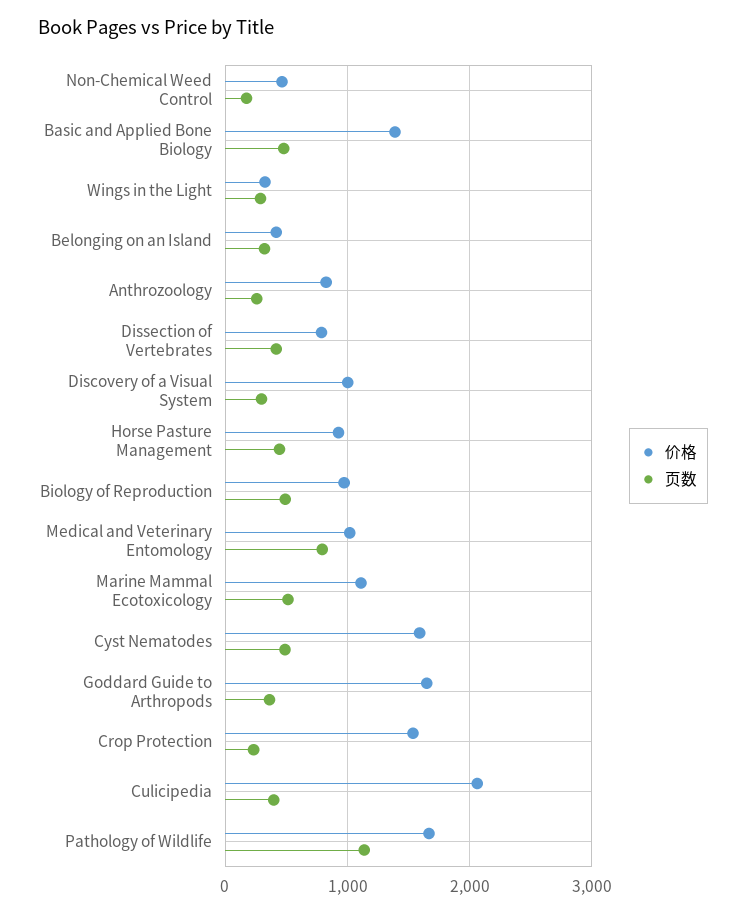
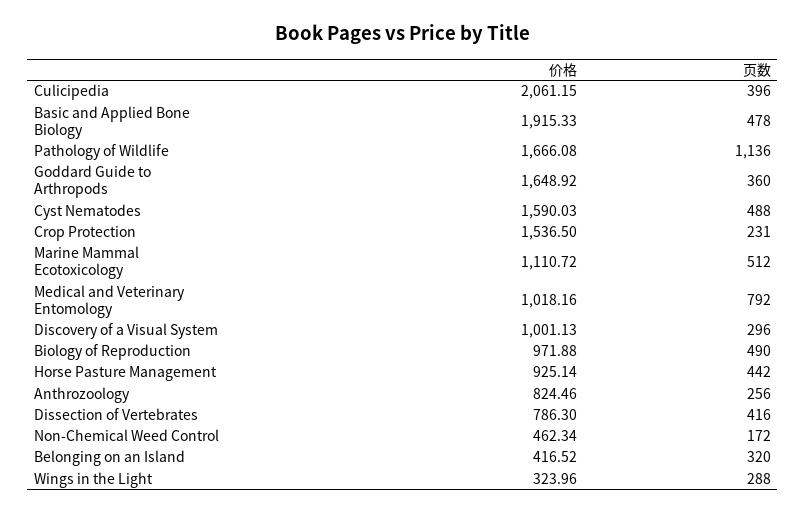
  {
    "价格": {
      "Non-Chemical Weed Control": 462.34,
-     "Basic and Applied Bone Biology": 1400,
+     "Basic and Applied Bone Biology": 1915.33,
      "Wings in the Light": 323.96,
      "Belonging on an Island": 416.52,
      "Anthrozoology": 824.46,
      "Dissection of Vertebrates": 786.3,
      "Discovery of a Visual System": 1001.13,
      "Horse Pasture Management": 925.14,
      "Biology of Reproduction": 971.88,
      "Medical and Veterinary Entomology": 1018.16,
      "Marine Mammal Ecotoxicology": 1110.72,
      "Cyst Nematodes": 1590.03,
      "Goddard Guide to Arthropods": 1648.92,
      "Crop Protection": 1536.5,
      "Culicipedia": 2061.15,
      "Pathology of Wildlife": 1666.08
    },
    "页数": {
      "Non-Chemical Weed Control": 172,
      "Basic and Applied Bone Biology": 478,
      "Wings in the Light": 288,
      "Belonging on an Island": 320,
      "Anthrozoology": 256,
      "Dissection of Vertebrates": 416,
      "Discovery of a Visual System": 296,
      "Horse Pasture Management": 442,
      "Biology of Reproduction": 490,
      "Medical and Veterinary Entomology": 792,
      "Marine Mammal Ecotoxicology": 512,
      "Cyst Nematodes": 488,
      "Goddard Guide to Arthropods": 360,
      "Crop Protection": 231,
      "Culicipedia": 396,
      "Pathology of Wildlife": 1136
    }
  }

